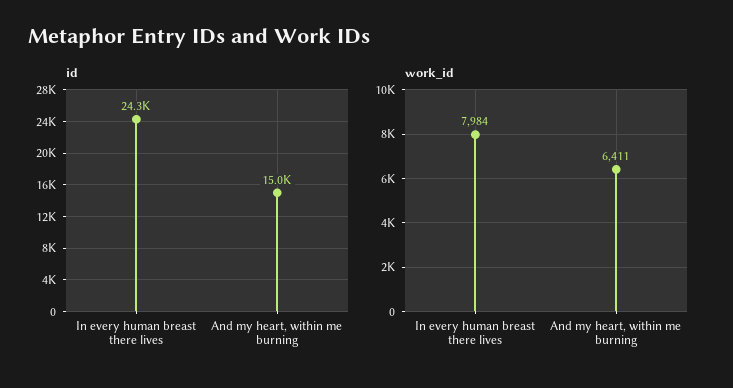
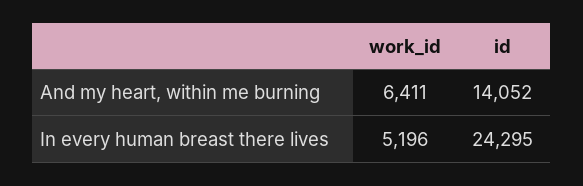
  {
    "id": {
      "In every human breast there lives": 24295,
-     "And my heart, within me burning": 15000
+     "And my heart, within me burning": 14052
    },
    "work_id": {
-     "In every human breast there lives": 7984,
+     "In every human breast there lives": 5196,
      "And my heart, within me burning": 6411
    }
  }

